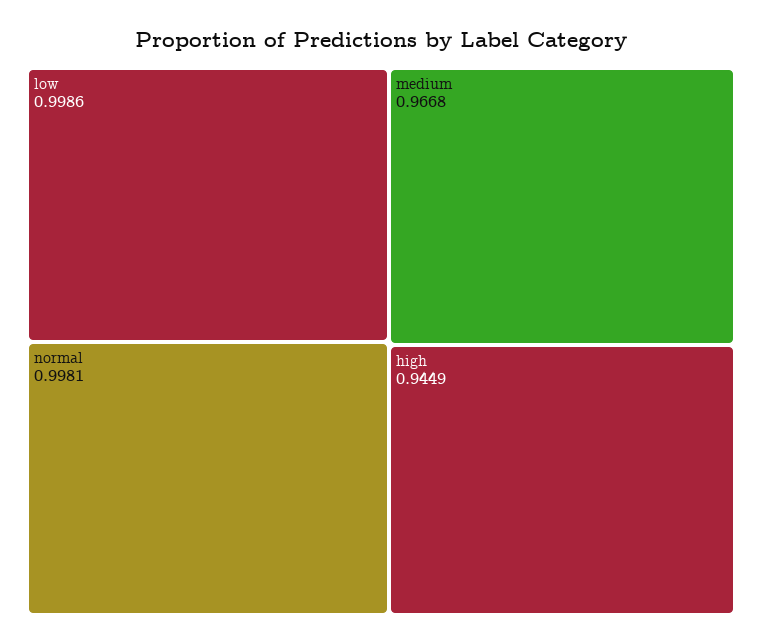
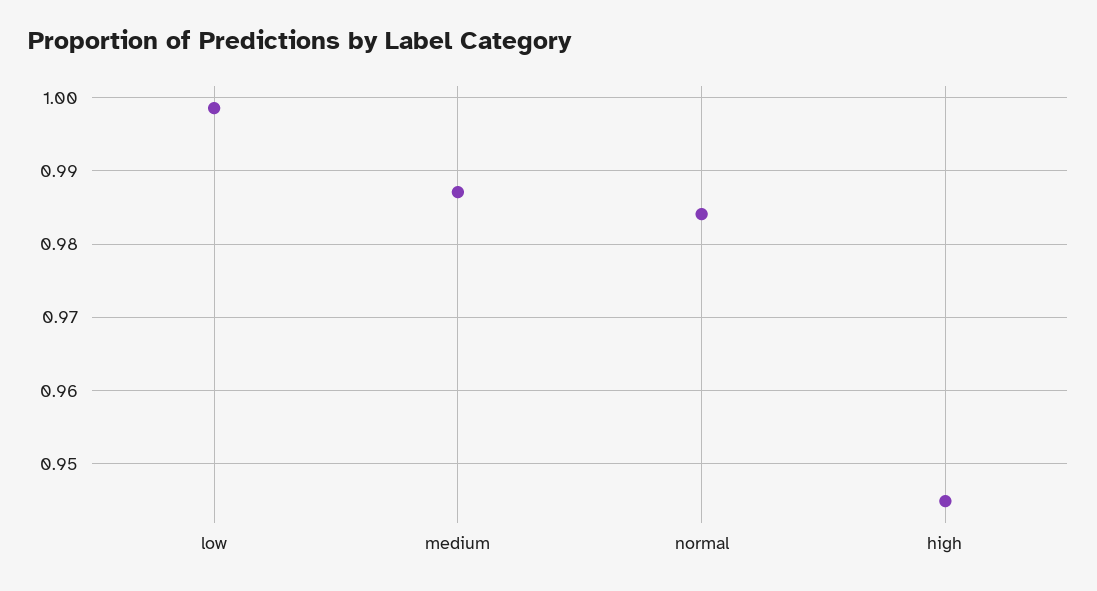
  {
    "low": 0.9986,
-   "normal": 0.9981,
+   "normal": 0.984,
-   "medium": 0.9668,
+   "medium": 0.987,
    "high": 0.9449
  }

